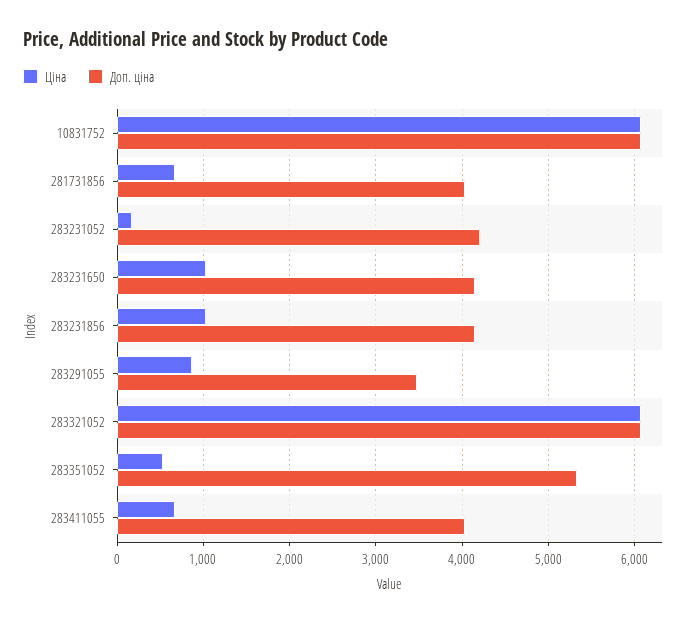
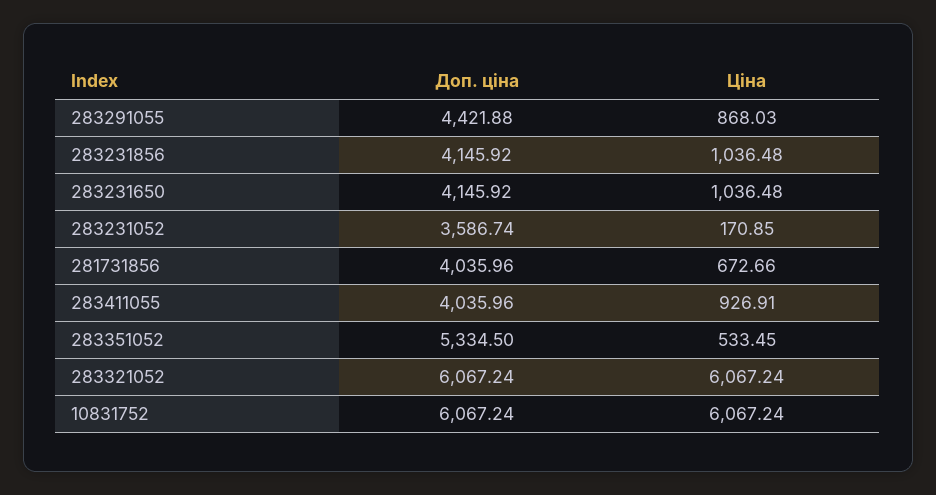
  {
    "Ціна": {
      "10831752": 6067.24,
      "281731856": 672.66,
      "283231052": 170.85,
      "283231650": 1036.48,
      "283231856": 1036.48,
      "283291055": 868.03,
      "283321052": 6067.24,
      "283351052": 533.45,
-     "283411055": 700
+     "283411055": 926.91
    },
    "Доп. ціна": {
      "10831752": 6067.24,
      "281731856": 4035.96,
-     "283231052": 4200,
+     "283231052": 3586.74,
      "283231650": 4145.92,
      "283231856": 4145.92,
-     "283291055": 3500,
+     "283291055": 4421.88,
      "283321052": 6067.24,
      "283351052": 5334.5,
      "283411055": 4035.96
    }
  }

